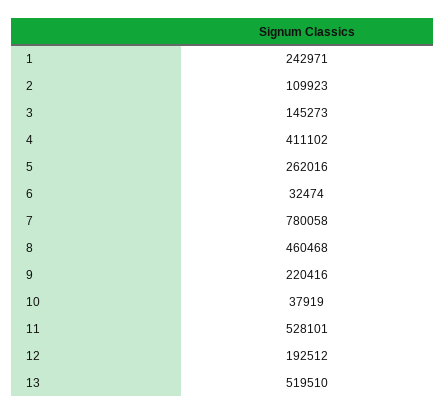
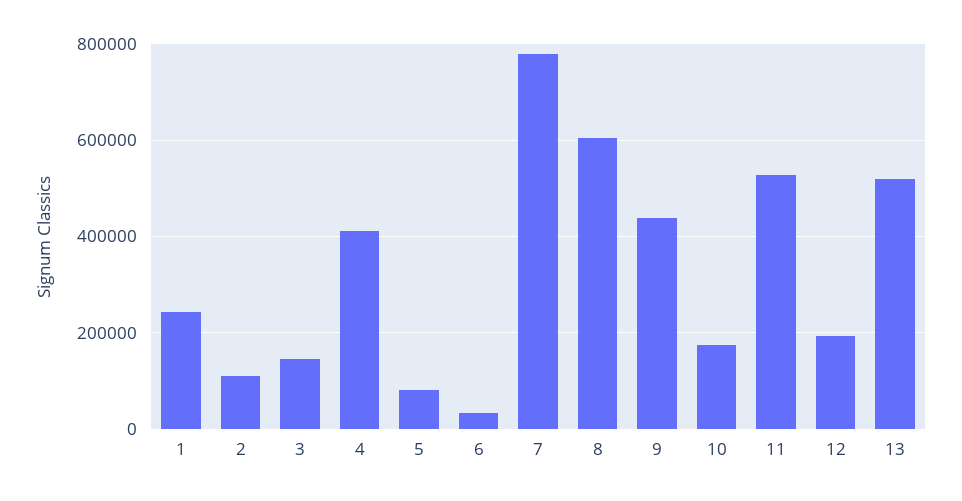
  {
    "1": 242971,
    "2": 109923,
    "3": 145273,
    "4": 411102,
-   "5": 262016,
+   "5": 80000,
    "6": 32474,
    "7": 780058,
-   "8": 460468,
+   "8": 600000,
-   "9": 220416,
+   "9": 440000,
-   "10": 37919,
+   "10": 180000,
    "11": 528101,
    "12": 192512,
    "13": 519510
  }

